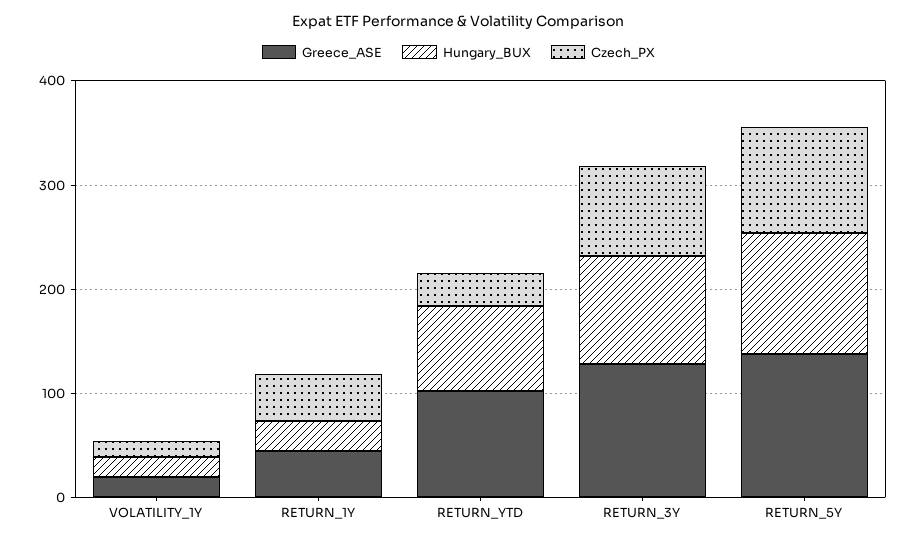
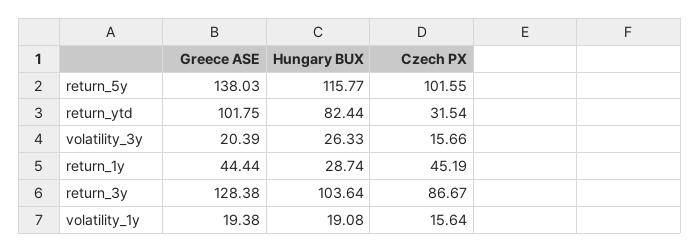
  {
    "Greece_ASE": {
      "VOLATILITY_1Y": 19.38,
      "RETURN_1Y": 44.44,
      "RETURN_YTD": 101.75,
      "RETURN_3Y": 128.38,
-     "RETURN_5Y": 138.03
+     "RETURN_5Y": 138.03,
+     "volatility_3y": 20.39
    },
    "Hungary_BUX": {
      "VOLATILITY_1Y": 19.08,
      "RETURN_1Y": 28.74,
      "RETURN_YTD": 82.44,
      "RETURN_3Y": 103.64,
-     "RETURN_5Y": 115.77
+     "RETURN_5Y": 115.77,
+     "volatility_3y": 26.33
    },
    "Czech_PX": {
      "VOLATILITY_1Y": 15.64,
      "RETURN_1Y": 45.19,
      "RETURN_YTD": 31.54,
      "RETURN_3Y": 86.67,
-     "RETURN_5Y": 101.55
+     "RETURN_5Y": 101.55,
+     "volatility_3y": 15.66
    }
  }

